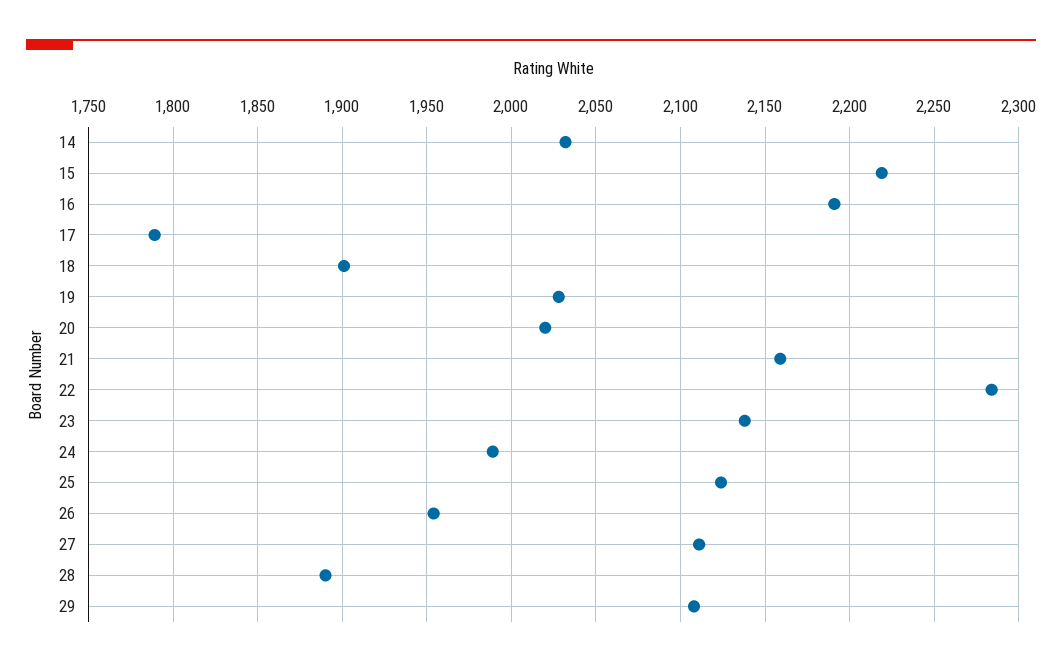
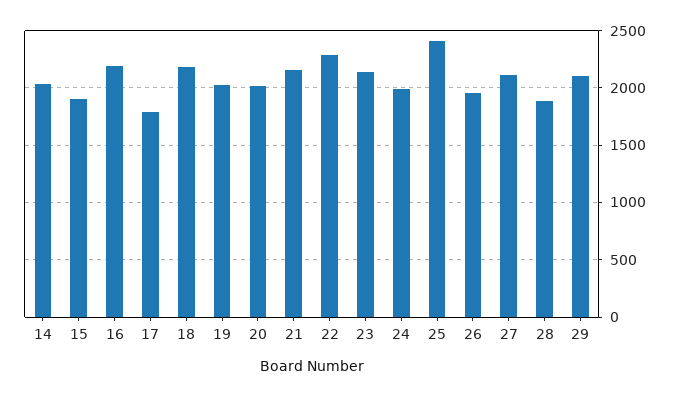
  {
    "14": 2030,
-   "15": 2220,
+   "15": 1900,
    "16": 2190,
    "17": 1790,
-   "18": 1900,
+   "18": 2200,
    "19": 2030,
    "20": 2020,
    "21": 2160,
    "22": 2285,
    "23": 2140,
    "24": 1990,
-   "25": 2125,
+   "25": 2400,
    "26": 1955,
    "27": 2110,
    "28": 1890,
    "29": 2110
  }

